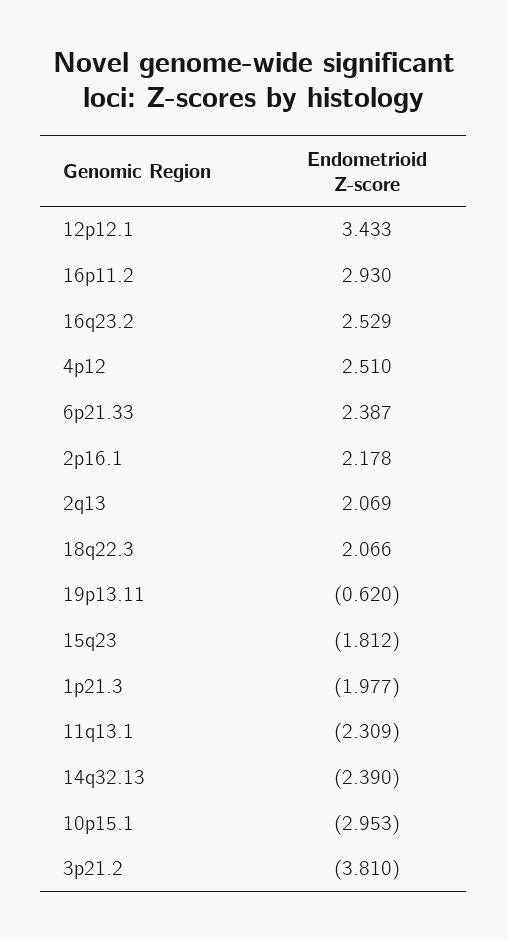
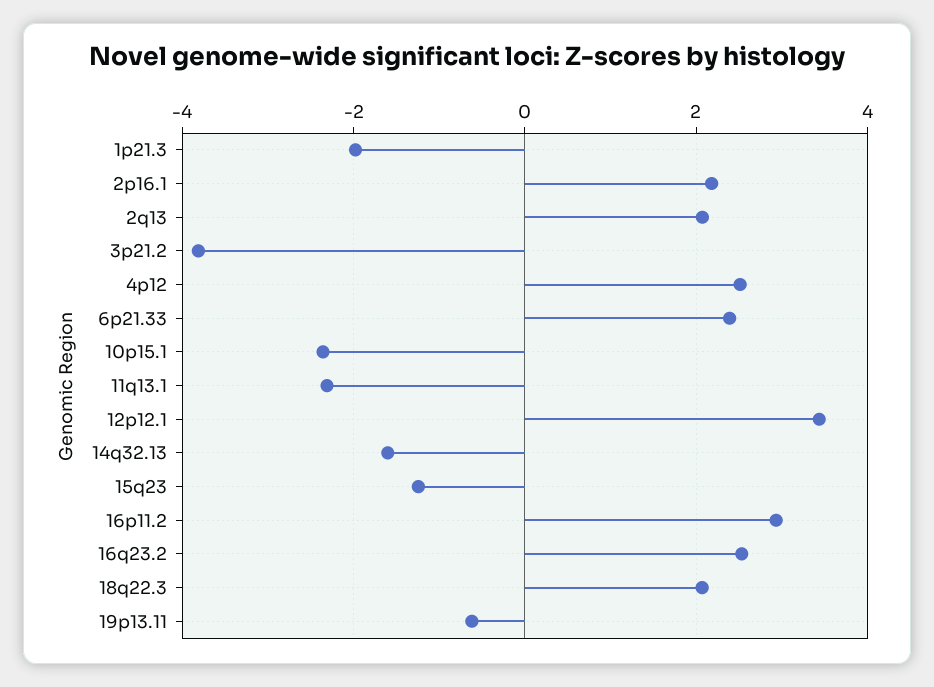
  {
    "12p12.1": 3.433,
    "16p11.2": 2.93,
    "16q23.2": 2.529,
    "4p12": 2.51,
    "6p21.33": 2.387,
    "2p16.1": 2.178,
    "2q13": 2.069,
    "18q22.3": 2.066,
    "19p13.11": -0.62,
-   "15q23": -1.812,
+   "15q23": -1.2,
    "1p21.3": -1.977,
    "11q13.1": -2.309,
-   "14q32.13": -2.39,
+   "14q32.13": -1.6,
-   "10p15.1": -2.953,
+   "10p15.1": -2.4,
    "3p21.2": -3.81
  }

